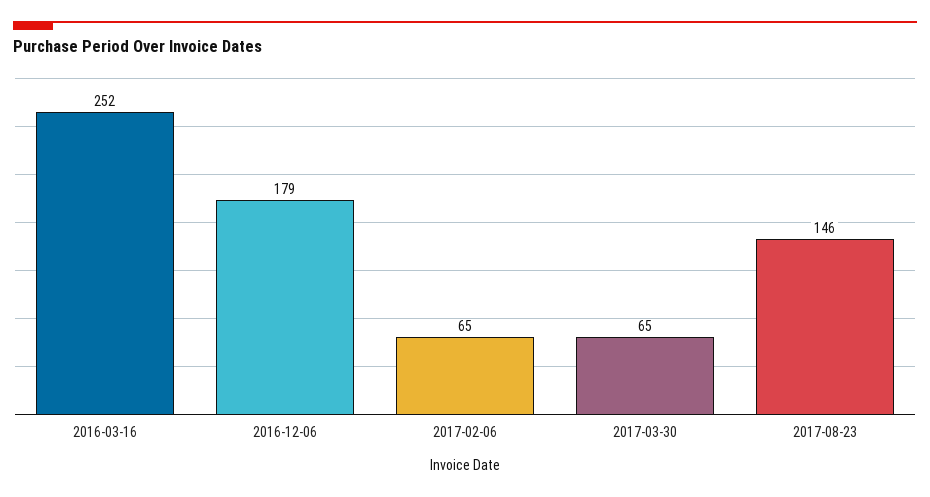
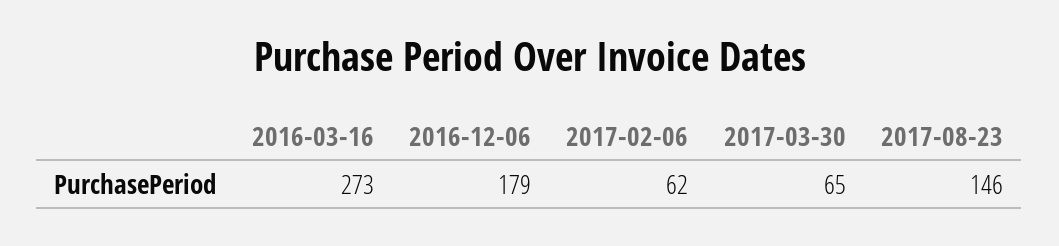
  {
-   "2016-03-16": 252,
+   "2016-03-16": 273,
    "2016-12-06": 179,
-   "2017-02-06": 65,
+   "2017-02-06": 62,
    "2017-03-30": 65,
    "2017-08-23": 146
  }

